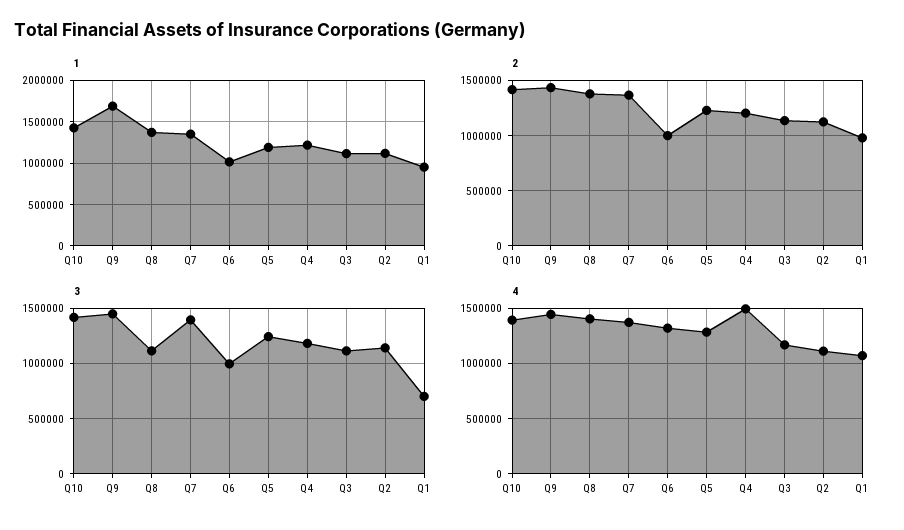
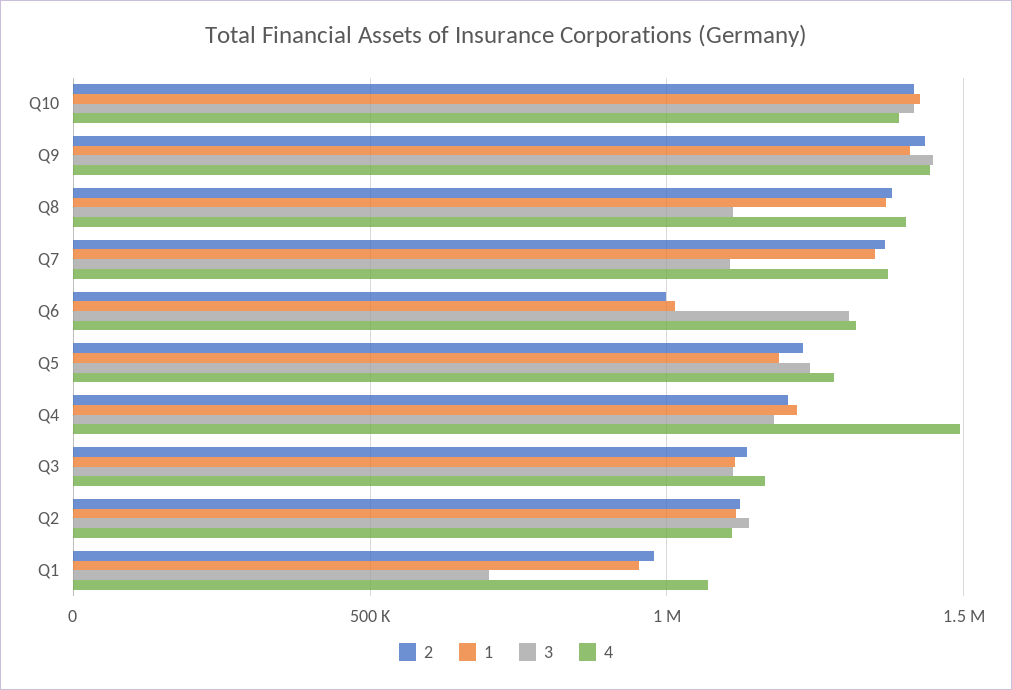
  {
    "1": {
      "Q10": 1450000,
-     "Q9": 1700000,
+     "Q9": 1400000,
      "Q8": 1350000,
      "Q7": 1350000,
      "Q6": 1000000,
      "Q5": 1200000,
      "Q4": 1200000,
      "Q3": 1100000,
      "Q2": 1100000,
      "Q1": 950000
    },
    "2": {
      "Q10": 1400000,
      "Q9": 1450000,
      "Q8": 1400000,
      "Q7": 1350000,
      "Q6": 1000000,
      "Q5": 1250000,
      "Q4": 1200000,
      "Q3": 1150000,
      "Q2": 1100000,
      "Q1": 1000000
    },
    "3": {
      "Q10": 1400000,
      "Q9": 1450000,
      "Q8": 1100000,
-     "Q7": 1400000,
+     "Q7": 1100000,
-     "Q6": 1000000,
+     "Q6": 1300000,
      "Q5": 1250000,
      "Q4": 1200000,
      "Q3": 1100000,
      "Q2": 1150000,
      "Q1": 700000
    },
    "4": {
      "Q10": 1400000,
      "Q9": 1450000,
      "Q8": 1400000,
      "Q7": 1350000,
      "Q6": 1300000,
      "Q5": 1300000,
      "Q4": 1500000,
      "Q3": 1150000,
      "Q2": 1100000,
      "Q1": 1050000
    }
  }

